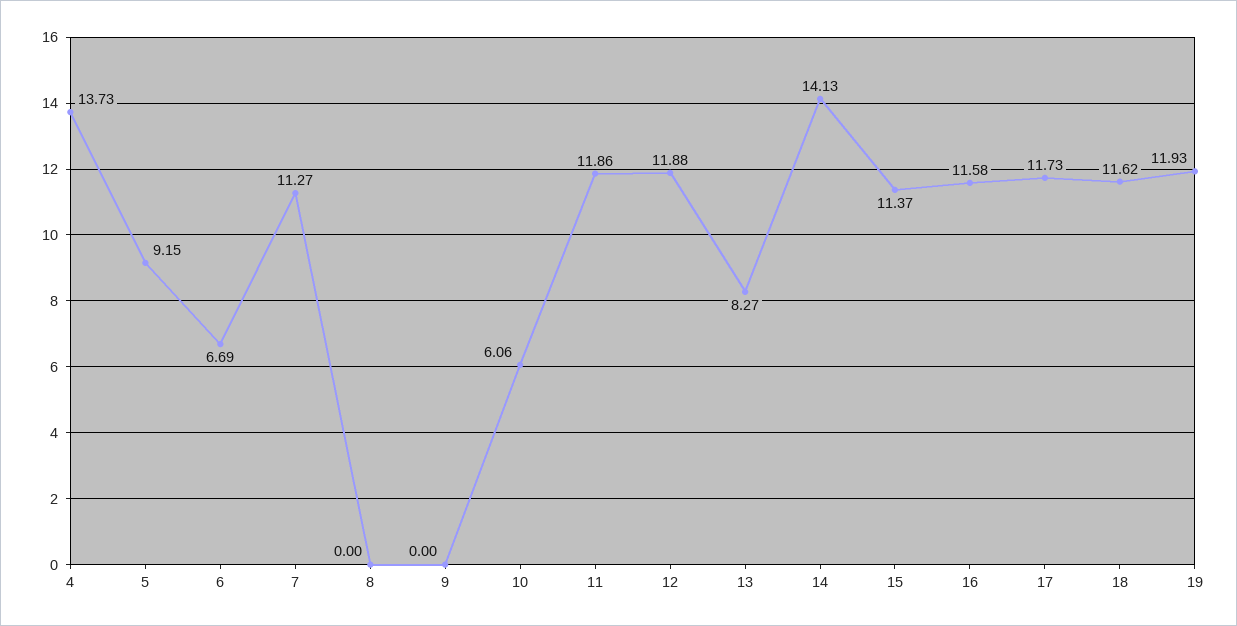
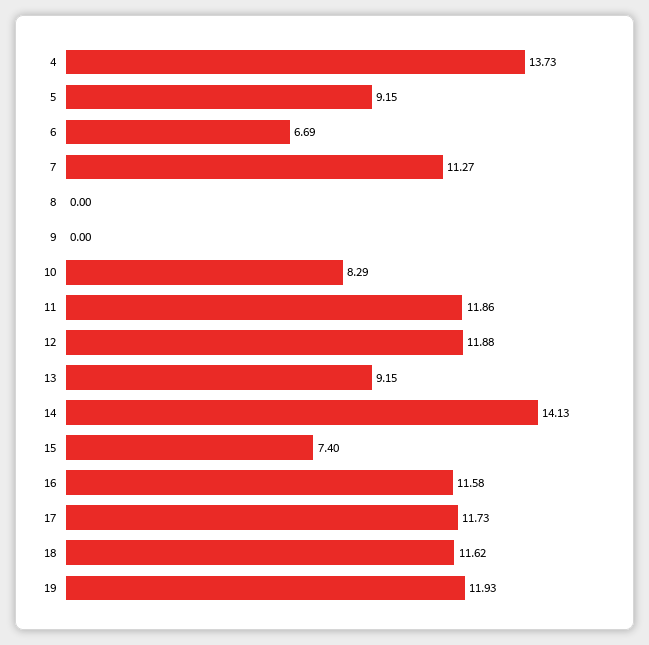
  {
    "4": 13.73,
    "5": 9.15,
    "6": 6.69,
    "7": 11.27,
    "8": 0,
    "9": 0,
-   "10": 6.06,
+   "10": 8.29,
    "11": 11.86,
    "12": 11.88,
-   "13": 8.27,
+   "13": 9.15,
    "14": 14.13,
-   "15": 11.37,
+   "15": 7.4,
    "16": 11.58,
    "17": 11.73,
    "18": 11.62,
    "19": 11.93
  }

